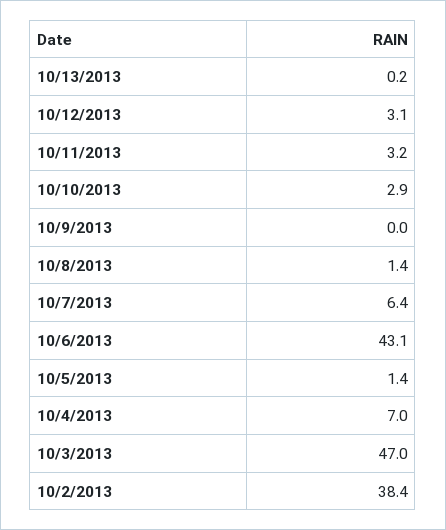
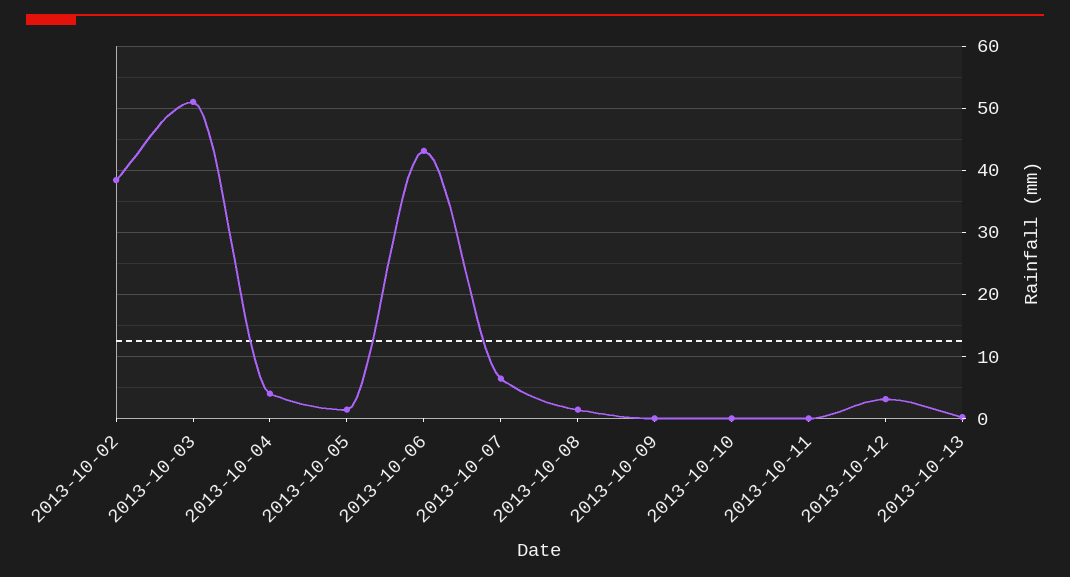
  {
    "10/13/2013": 0.2,
    "10/12/2013": 3.1,
-   "10/11/2013": 3.2,
+   "10/11/2013": 0,
-   "10/10/2013": 2.9,
+   "10/10/2013": 0,
    "10/9/2013": 0,
    "10/8/2013": 1.4,
    "10/7/2013": 6.4,
    "10/6/2013": 43.1,
    "10/5/2013": 1.4,
-   "10/4/2013": 7,
+   "10/4/2013": 4,
-   "10/3/2013": 47,
+   "10/3/2013": 51,
    "10/2/2013": 38.4
  }

